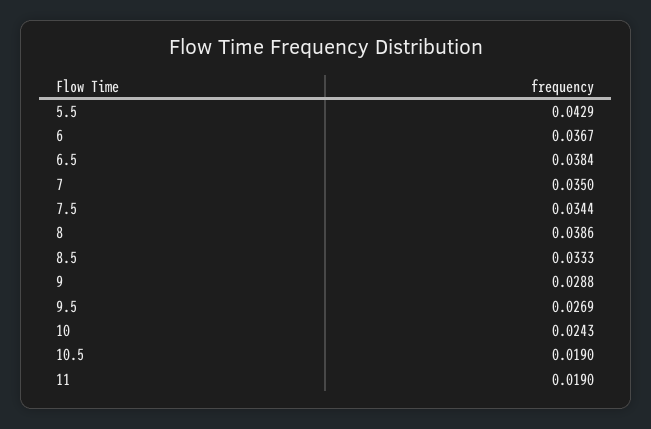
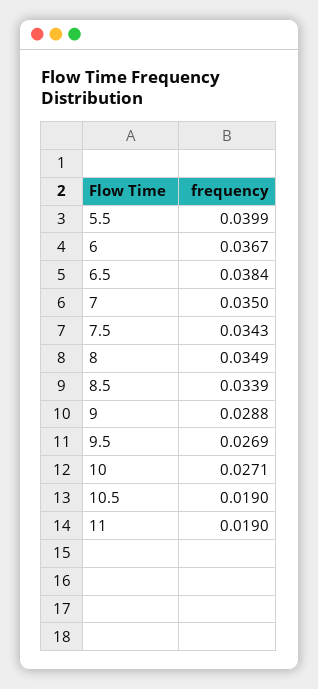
  {
-   "5.5": 0.0429,
+   "5.5": 0.0399,
    "6": 0.0367,
    "6.5": 0.0384,
    "7": 0.035,
-   "7.5": 0.0344,
+   "7.5": 0.0343,
-   "8": 0.0386,
+   "8": 0.0349,
-   "8.5": 0.0333,
+   "8.5": 0.0339,
    "9": 0.0288,
    "9.5": 0.0269,
-   "10": 0.0243,
+   "10": 0.0271,
    "10.5": 0.019,
    "11": 0.019
  }

